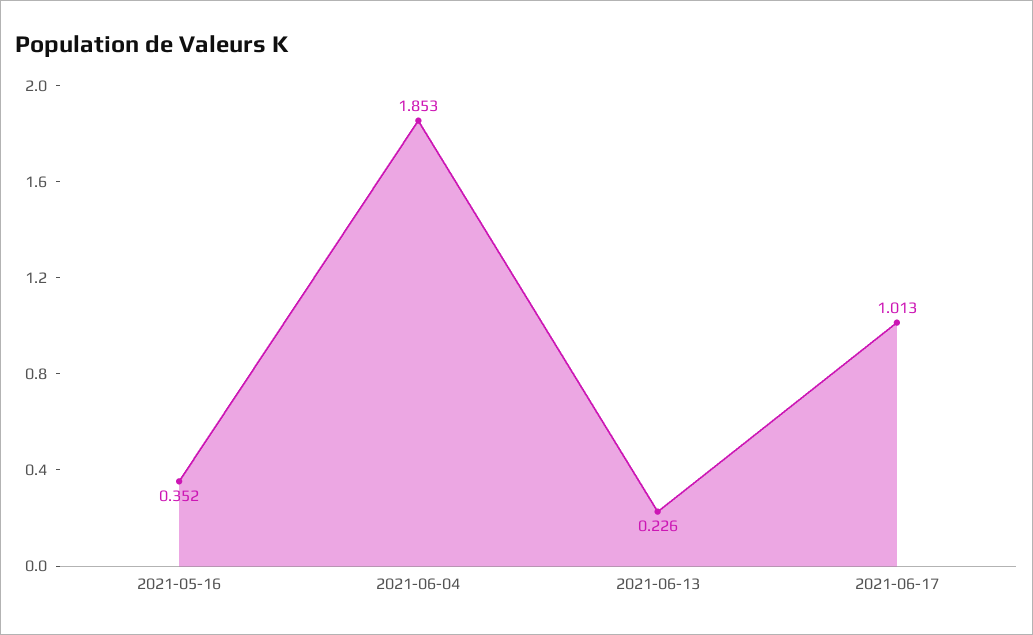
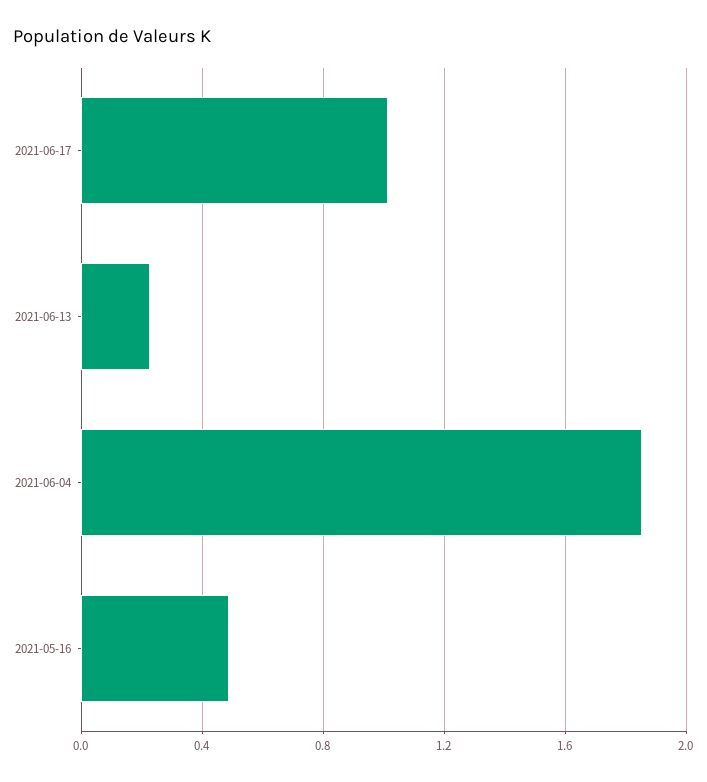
  {
-   "2021-05-16": 0.352,
+   "2021-05-16": 0.5,
    "2021-06-04": 1.853,
    "2021-06-13": 0.226,
    "2021-06-17": 1.013
  }

